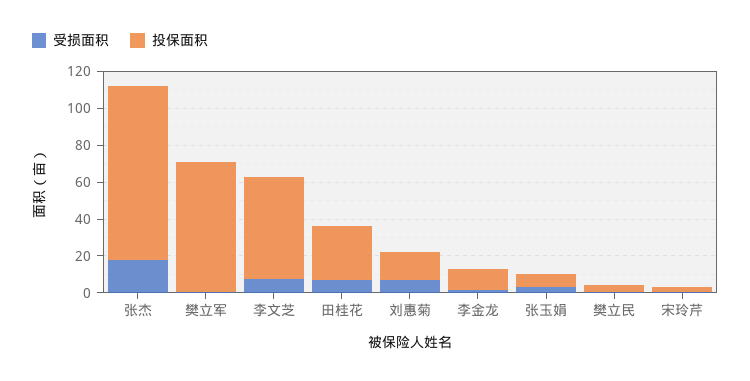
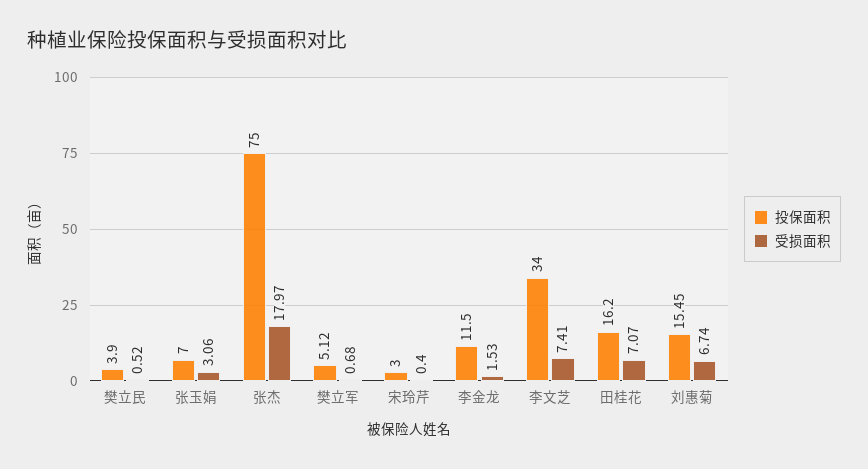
  {
    "受损面积": {
      "张杰": 17.97,
      "樊立军": 0.68,
      "李文芝": 7.41,
      "田桂花": 7.07,
      "刘惠菊": 6.74,
      "李金龙": 1.53,
      "张玉娟": 3.06,
      "樊立民": 0.52,
      "宋玲芹": 0.4
    },
    "投保面积": {
-     "张杰": 95,
+     "张杰": 75,
-     "樊立军": 70,
+     "樊立军": 5.12,
-     "李文芝": 55,
+     "李文芝": 34,
-     "田桂花": 30,
+     "田桂花": 16.2,
      "刘惠菊": 15.45,
      "李金龙": 11.5,
      "张玉娟": 7,
      "樊立民": 3.9,
      "宋玲芹": 3
    }
  }

